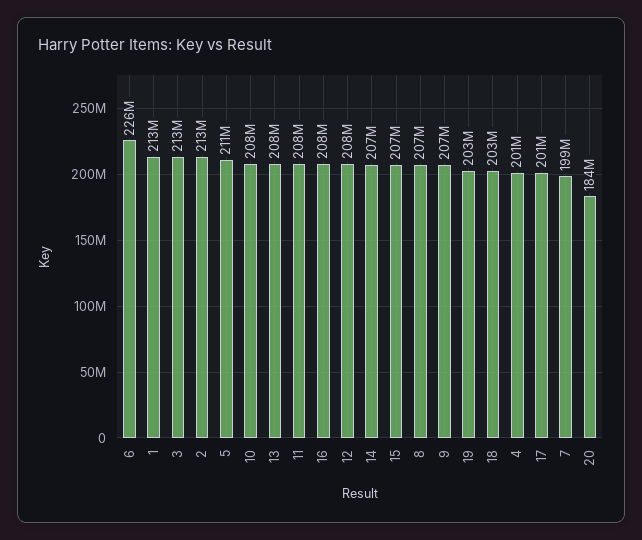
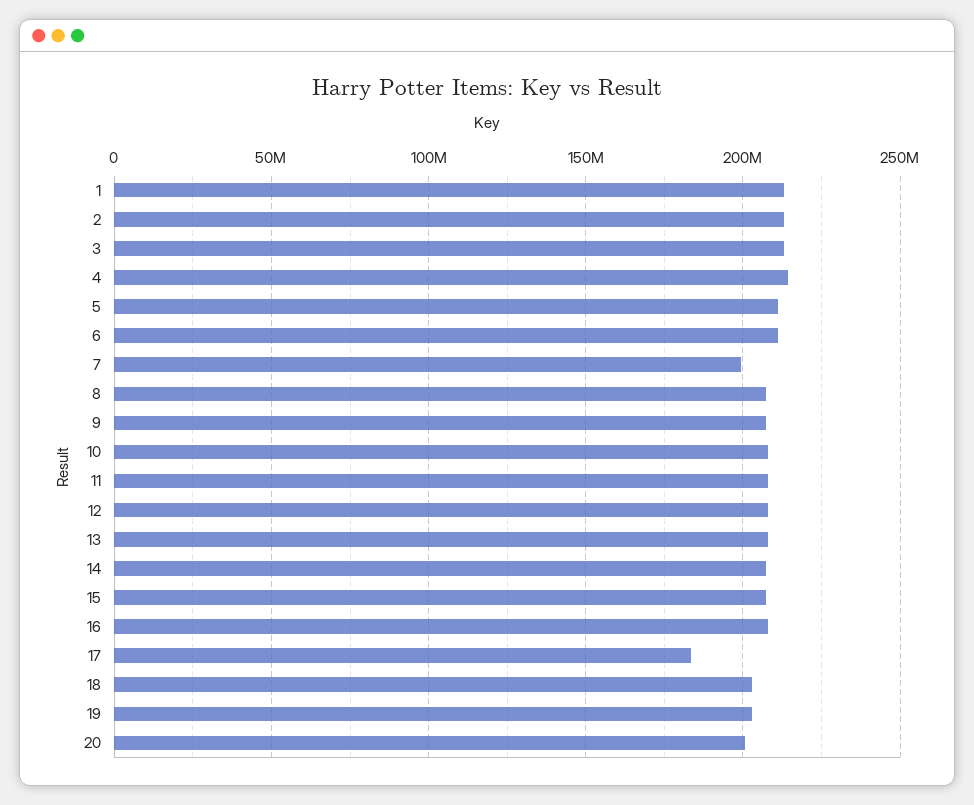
  {
-   "6": 226000000,
+   "6": 210000000,
    "1": 213000000,
    "3": 213000000,
    "2": 213000000,
    "5": 211000000,
    "10": 208000000,
    "13": 208000000,
    "11": 208000000,
    "16": 208000000,
    "12": 208000000,
    "14": 207000000,
    "15": 207000000,
    "8": 207000000,
    "9": 207000000,
    "19": 203000000,
    "18": 203000000,
-   "4": 201000000,
+   "4": 215000000,
-   "17": 201000000,
+   "17": 185000000,
    "7": 199000000,
-   "20": 184000000
+   "20": 200000000
  }

